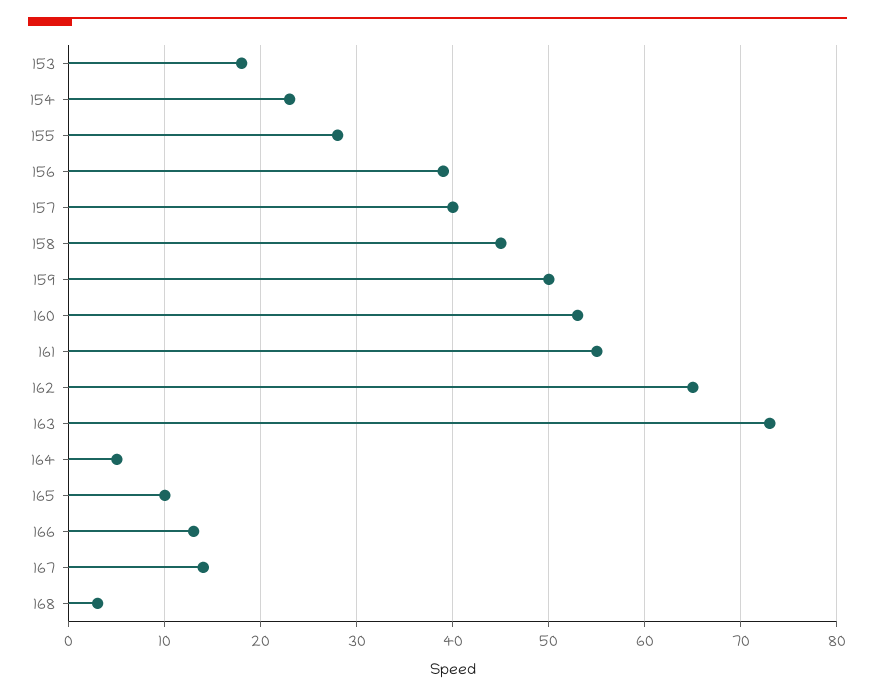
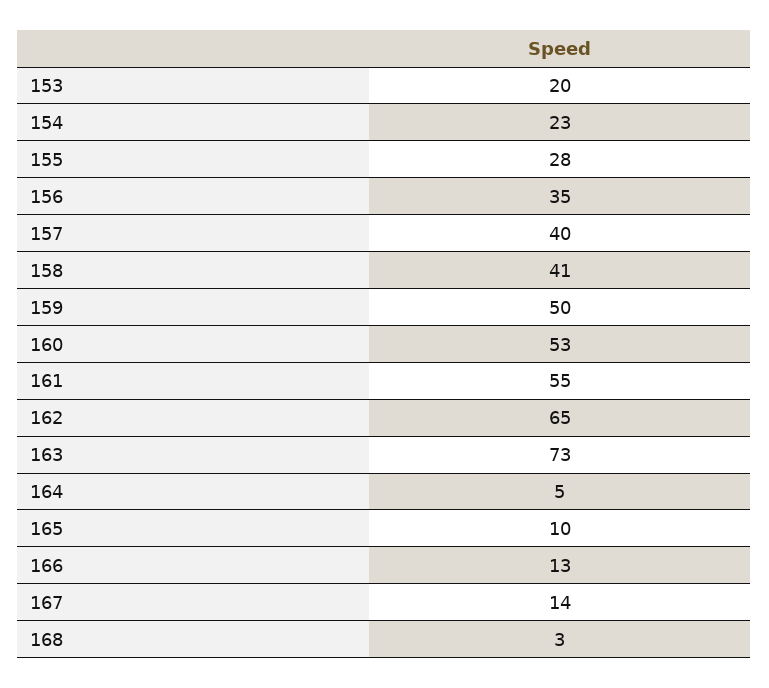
  {
-   "153": 18,
+   "153": 20,
    "154": 23,
    "155": 28,
-   "156": 39,
+   "156": 35,
    "157": 40,
-   "158": 45,
+   "158": 41,
    "159": 50,
    "160": 53,
    "161": 55,
    "162": 65,
    "163": 73,
    "164": 5,
    "165": 10,
    "166": 13,
    "167": 14,
    "168": 3
  }

